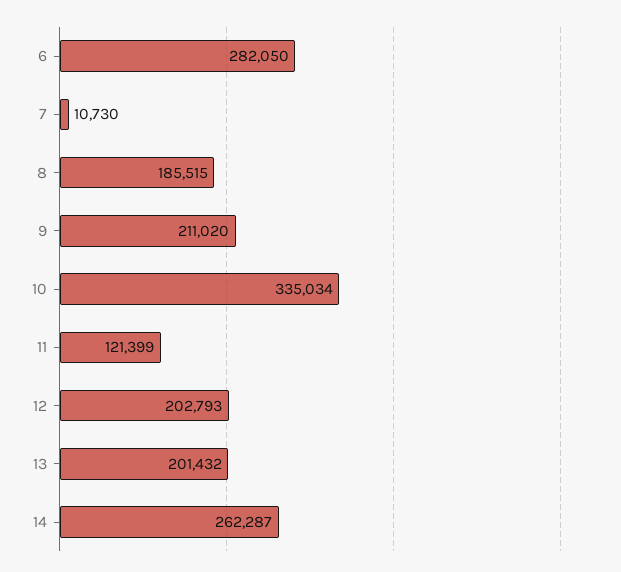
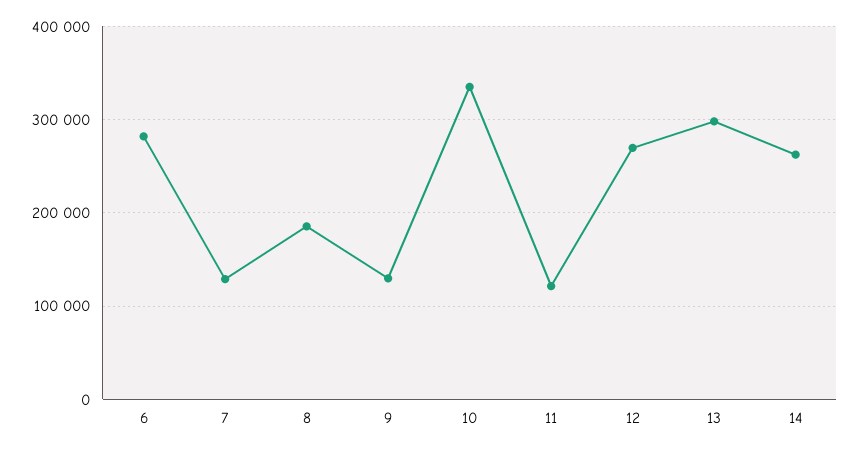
  {
    "6": 282050,
-   "7": 10730,
+   "7": 130000,
    "8": 185515,
-   "9": 211020,
+   "9": 130000,
    "10": 335034,
    "11": 121399,
-   "12": 202793,
+   "12": 270000,
-   "13": 201432,
+   "13": 300000,
    "14": 262287
  }

